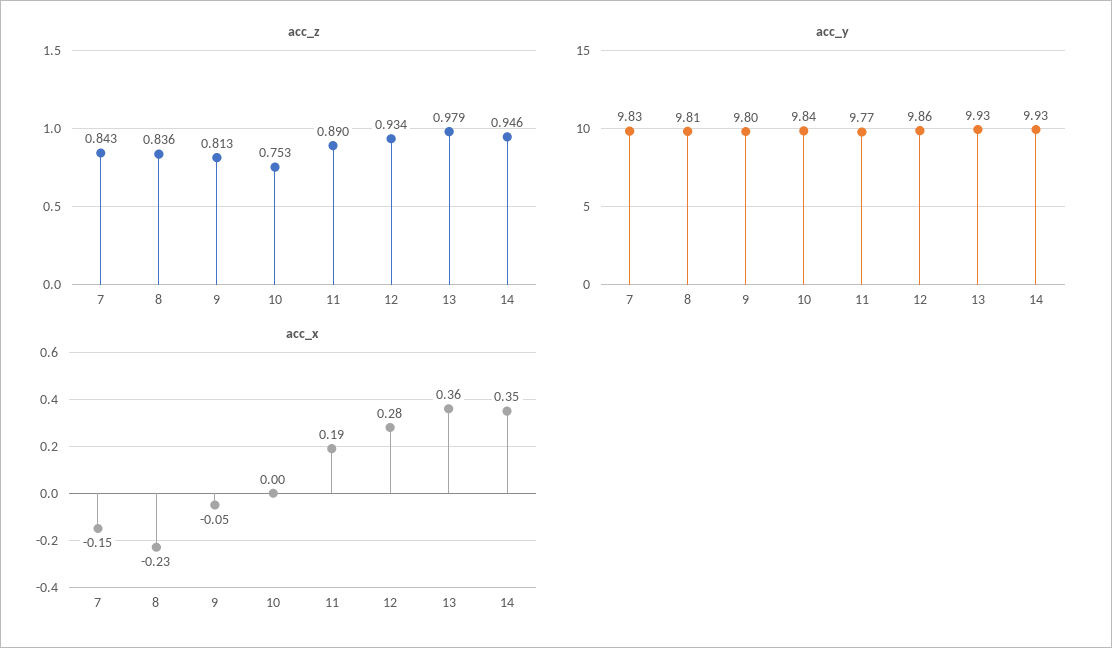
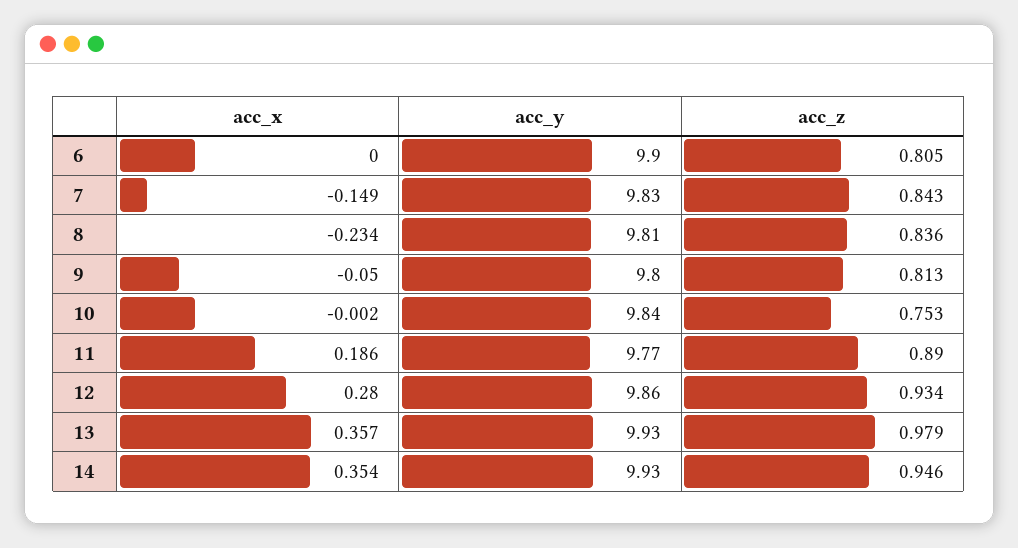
  {
    "acc_z": {
      "7": 0.843,
      "8": 0.836,
      "9": 0.813,
      "10": 0.753,
      "11": 0.89,
      "12": 0.934,
      "13": 0.979,
-     "14": 0.946
+     "14": 0.946,
+     "6": 0.805
    },
    "acc_y": {
      "7": 9.83,
      "8": 9.81,
      "9": 9.8,
      "10": 9.84,
      "11": 9.77,
      "12": 9.86,
      "13": 9.93,
-     "14": 9.93
+     "14": 9.93,
+     "6": 9.9
    },
    "acc_x": {
      "7": -0.149,
      "8": -0.234,
      "9": -0.05,
      "10": -0.002,
      "11": 0.186,
      "12": 0.28,
      "13": 0.357,
-     "14": 0.354
+     "14": 0.354,
+     "6": 0
    }
  }

